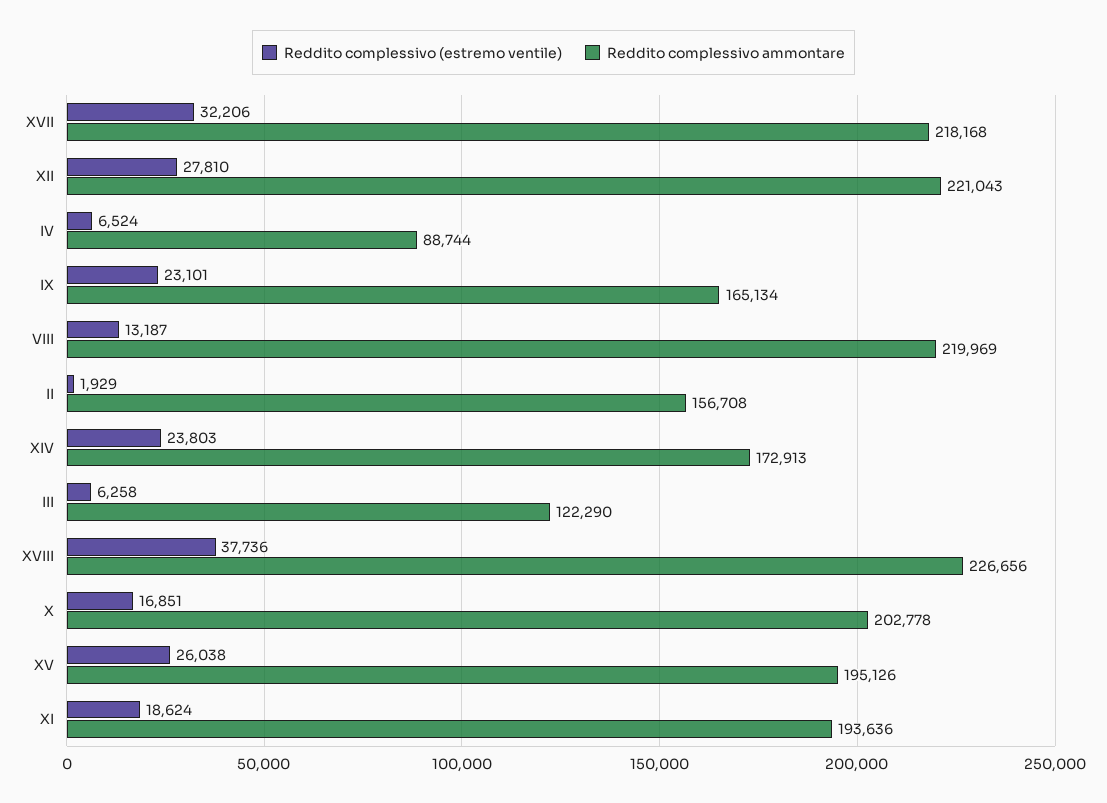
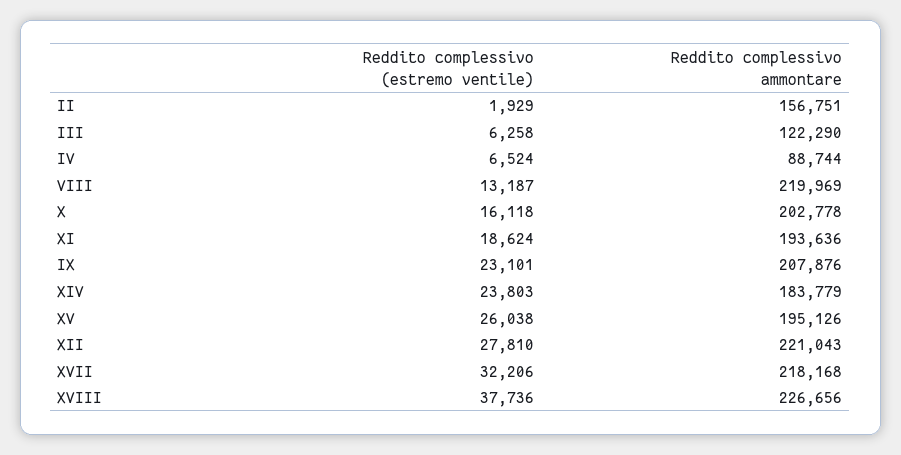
  {
    "Reddito complessivo (estremo ventile)": {
      "XVII": 32206,
      "XII": 27810,
      "IV": 6524,
      "IX": 23101,
      "VIII": 13187,
      "II": 1929,
      "XIV": 23803,
      "III": 6258,
      "XVIII": 37736,
-     "X": 16851,
+     "X": 16118,
      "XV": 26038,
      "XI": 18624
    },
    "Reddito complessivo ammontare": {
      "XVII": 218168,
      "XII": 221043,
      "IV": 88744,
-     "IX": 165134,
+     "IX": 207876,
      "VIII": 219969,
-     "II": 156708,
+     "II": 156751,
-     "XIV": 172913,
+     "XIV": 183779,
      "III": 122290,
      "XVIII": 226656,
      "X": 202778,
      "XV": 195126,
      "XI": 193636
    }
  }

